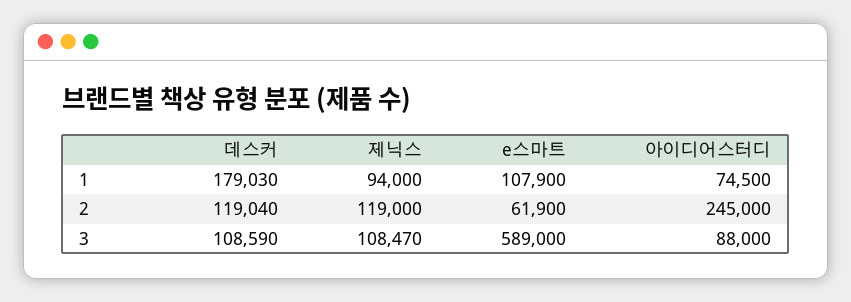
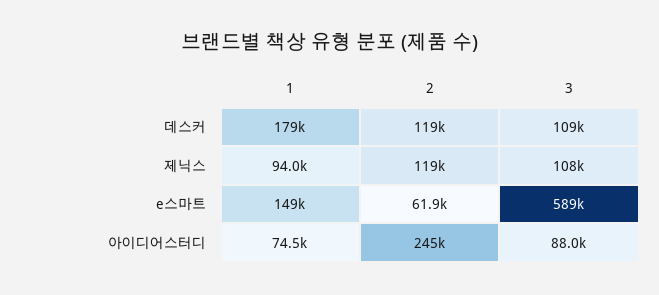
  {
    "데스커": {
      "1": 179030,
      "2": 119040,
      "3": 108590
    },
    "제닉스": {
      "1": 94000,
      "2": 119000,
      "3": 108470
    },
    "e스마트": {
-     "1": 107900,
+     "1": 149000,
      "2": 61900,
      "3": 589000
    },
    "아이디어스터디": {
      "1": 74500,
      "2": 245000,
      "3": 88000
    }
  }

